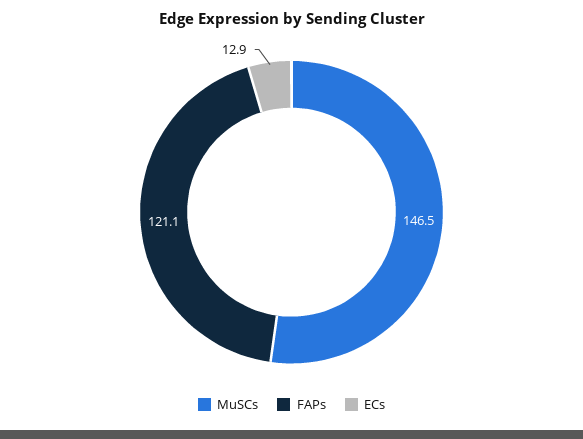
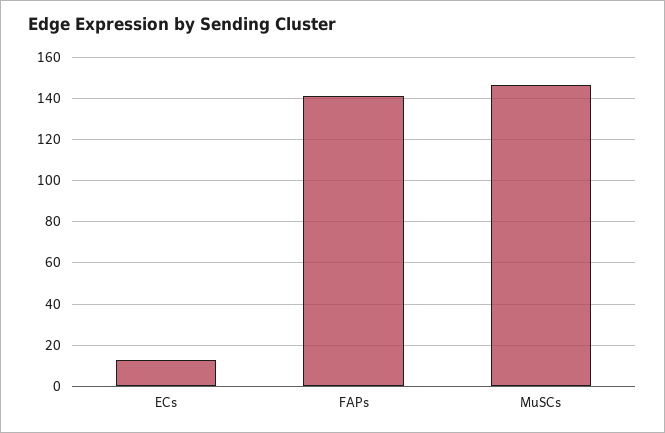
  {
    "MuSCs": 146.5,
-   "FAPs": 121.1,
+   "FAPs": 140,
    "ECs": 12.9
  }

